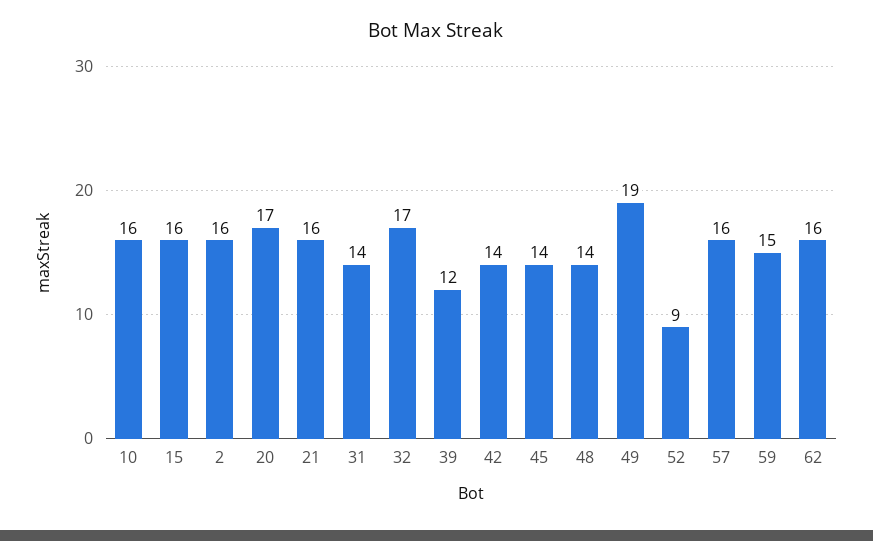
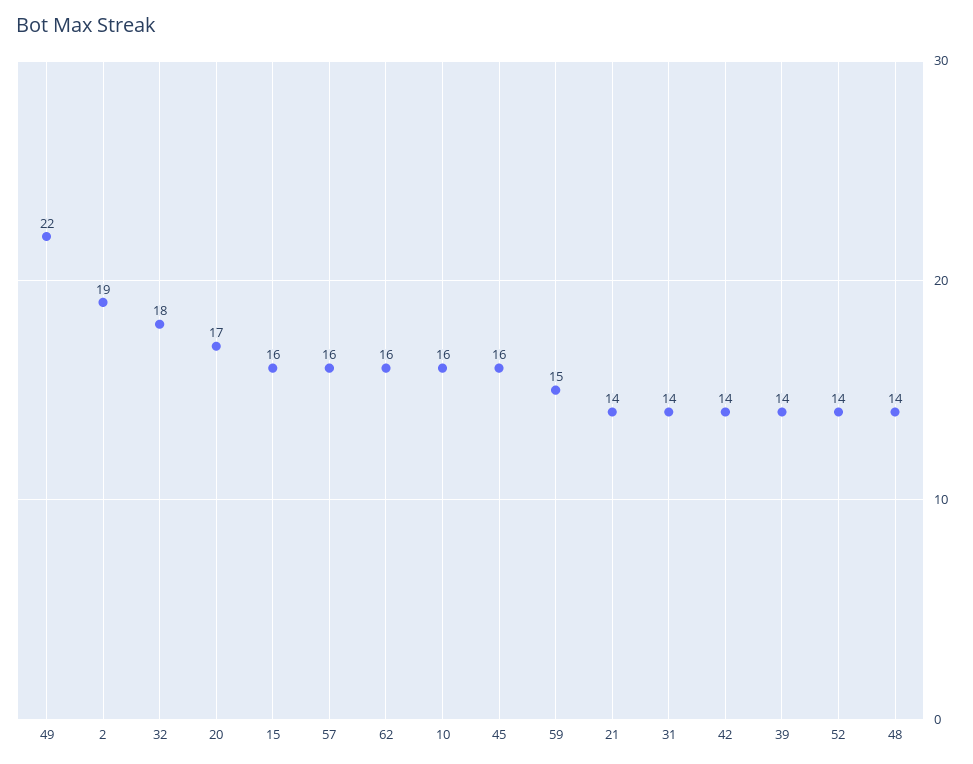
  {
    "10": 16,
    "15": 16,
-   "2": 16,
+   "2": 19,
    "20": 17,
-   "21": 16,
+   "21": 14,
    "31": 14,
-   "32": 17,
+   "32": 18,
-   "39": 12,
+   "39": 14,
    "42": 14,
-   "45": 14,
+   "45": 16,
    "48": 14,
-   "49": 19,
+   "49": 22,
-   "52": 9,
+   "52": 14,
    "57": 16,
    "59": 15,
    "62": 16
  }

